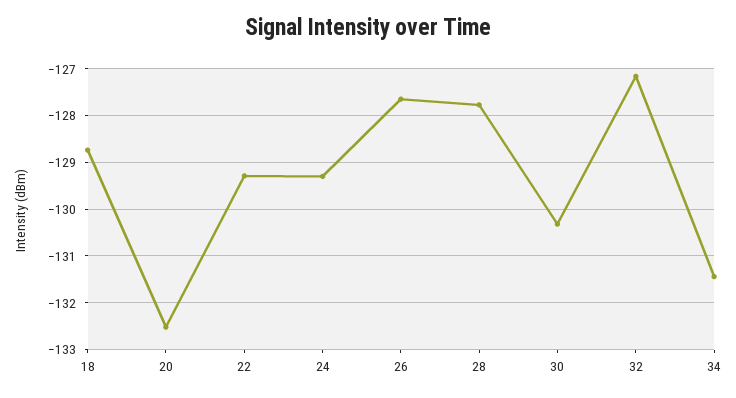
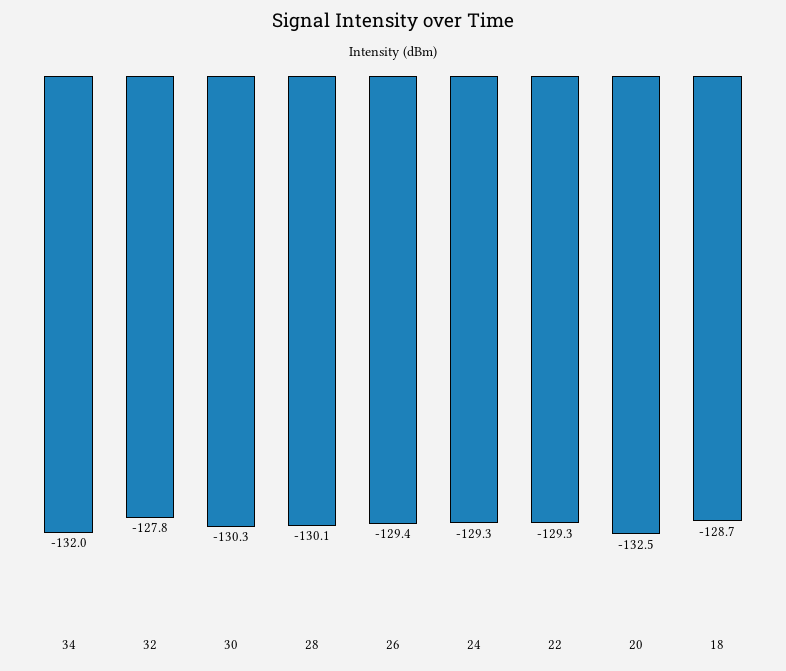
  {
    "18": -128.7,
    "20": -132.5,
    "22": -129.3,
    "24": -129.3,
-   "26": -127.6,
+   "26": -129.4,
-   "28": -127.8,
+   "28": -130.1,
    "30": -130.3,
-   "32": -127.2,
+   "32": -127.8,
-   "34": -131.4
+   "34": -132
  }

